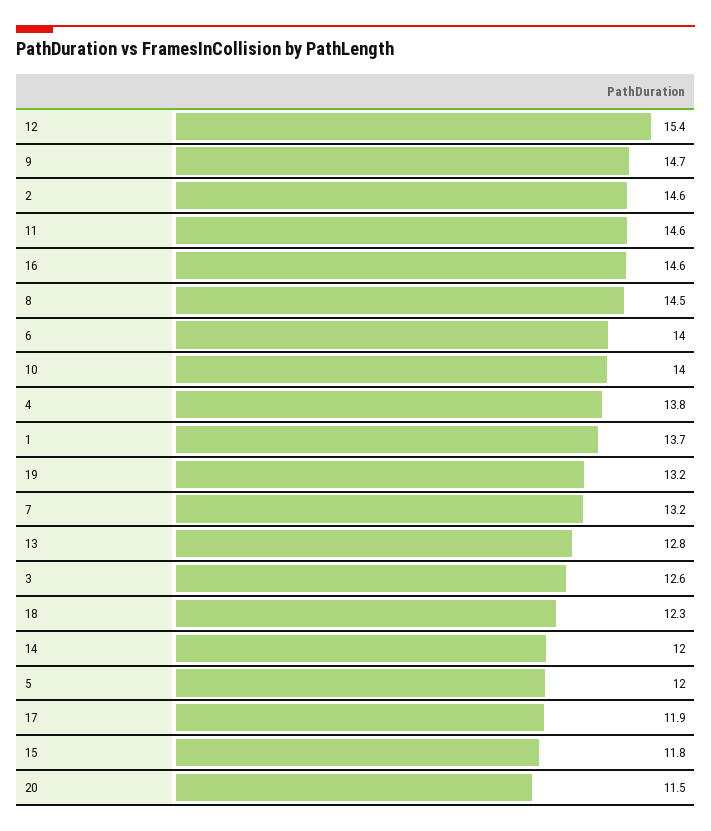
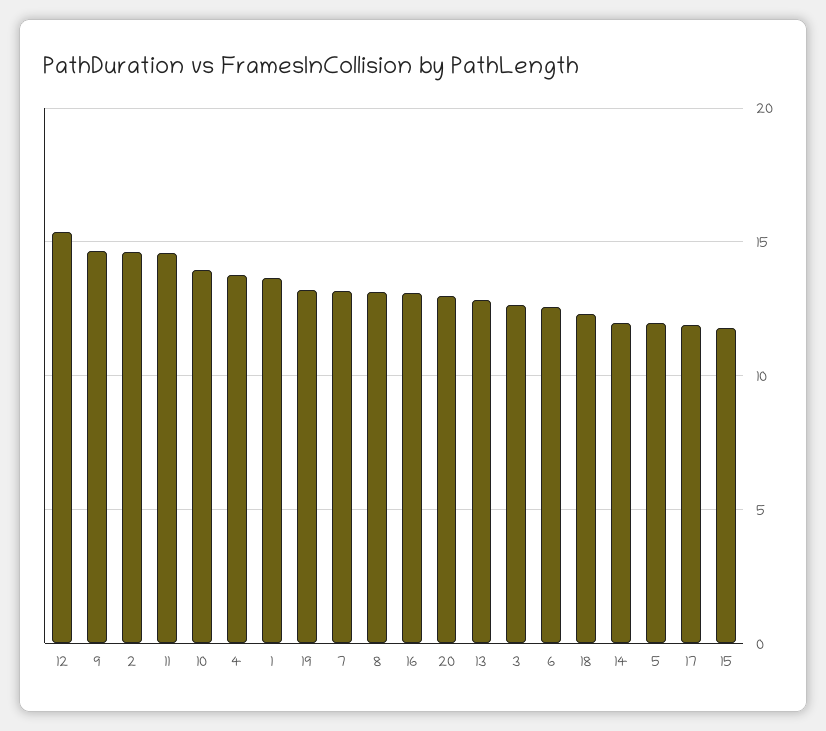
  {
    "12": 15.4,
    "9": 14.7,
    "2": 14.6,
    "11": 14.6,
-   "16": 14.6,
+   "16": 13,
-   "8": 14.5,
+   "8": 13,
-   "6": 14,
+   "6": 12.5,
    "10": 14,
    "4": 13.8,
    "1": 13.7,
    "19": 13.2,
    "7": 13.2,
    "13": 12.8,
    "3": 12.6,
    "18": 12.3,
    "14": 12,
    "5": 12,
    "17": 11.9,
    "15": 11.8,
-   "20": 11.5
+   "20": 13
  }

